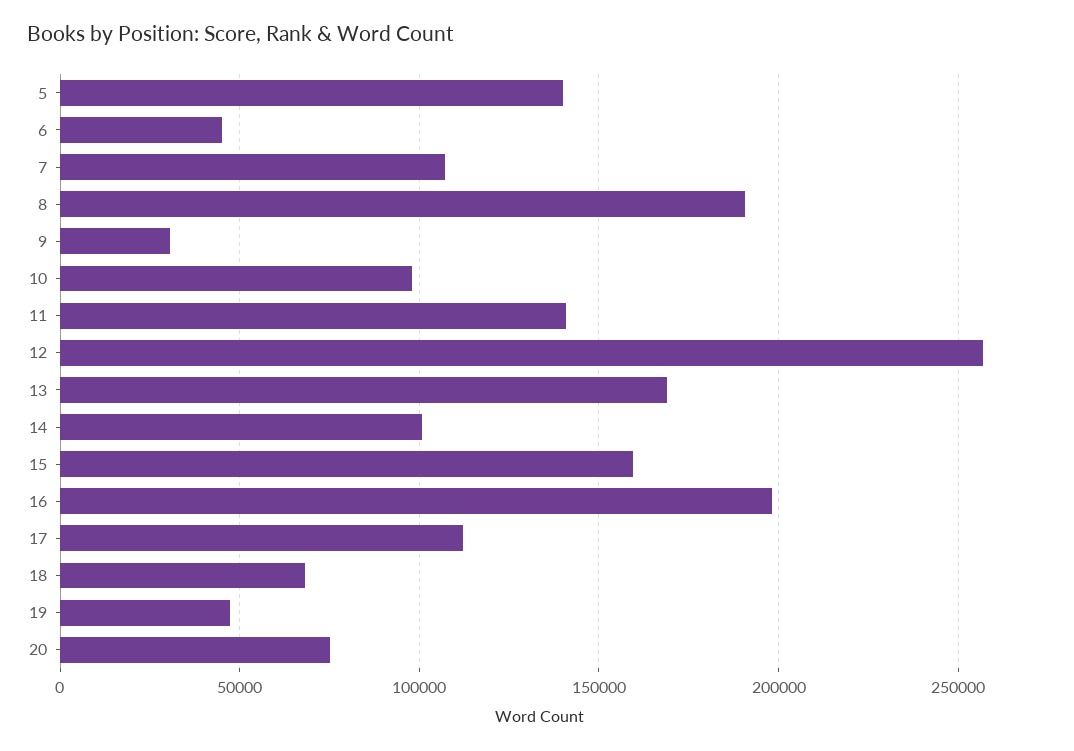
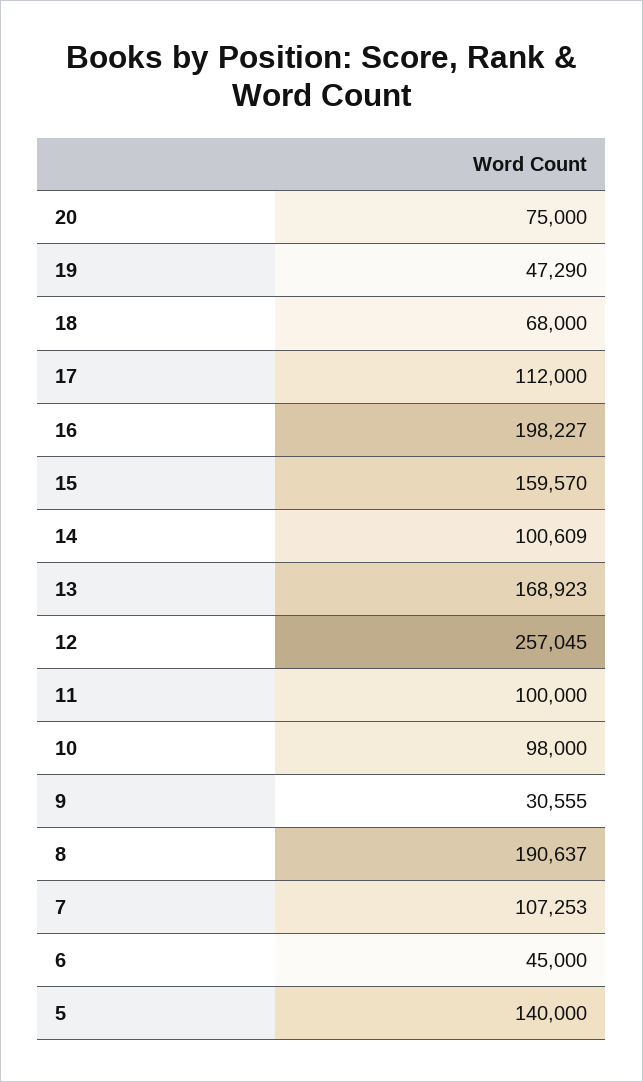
  {
    "5": 140000,
    "6": 45000,
    "7": 107253,
    "8": 190637,
    "9": 30555,
    "10": 98000,
-   "11": 140000,
+   "11": 100000,
    "12": 257045,
    "13": 168923,
    "14": 100609,
    "15": 159570,
    "16": 198227,
    "17": 112000,
    "18": 68000,
    "19": 47290,
    "20": 75000
  }

